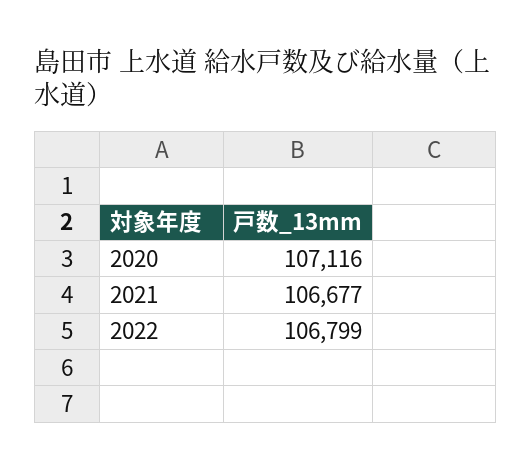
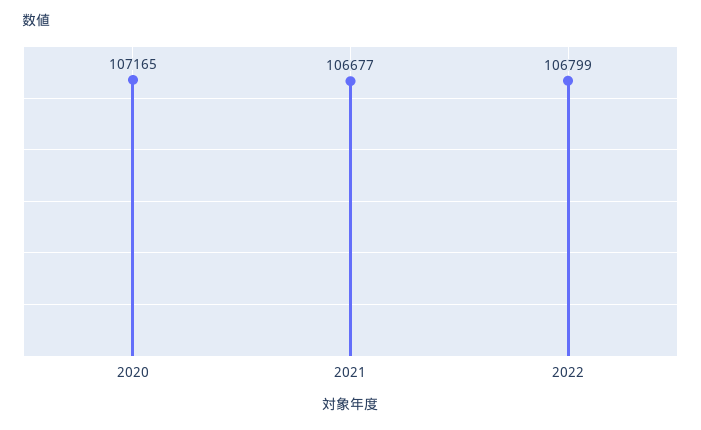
  {
-   "2020": 107116,
+   "2020": 107165,
    "2021": 106677,
    "2022": 106799
  }

